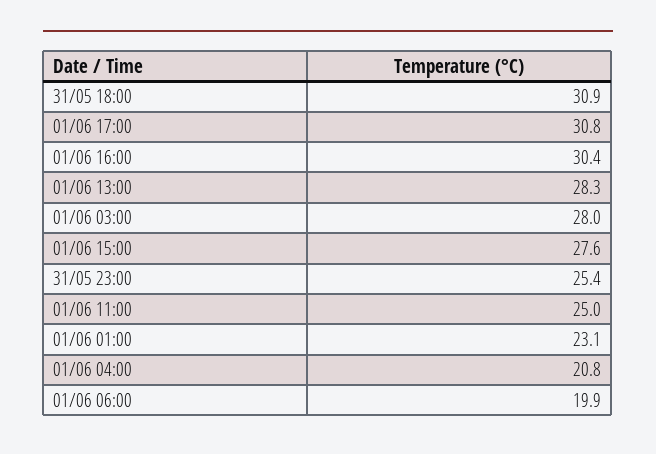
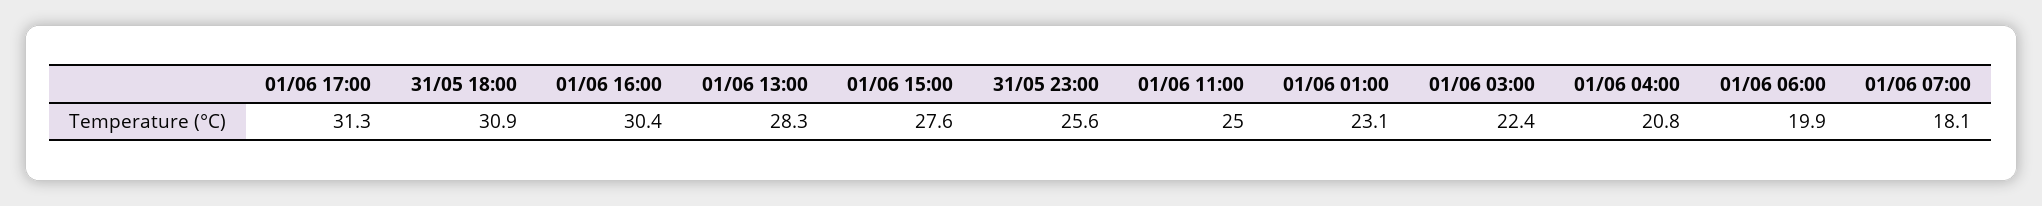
  {
    "31/05 18:00": 30.9,
-   "01/06 17:00": 30.8,
+   "01/06 17:00": 31.3,
    "01/06 16:00": 30.4,
    "01/06 13:00": 28.3,
-   "01/06 03:00": 28,
+   "01/06 03:00": 22.4,
    "01/06 15:00": 27.6,
-   "31/05 23:00": 25.4,
+   "31/05 23:00": 25.6,
    "01/06 11:00": 25,
    "01/06 01:00": 23.1,
    "01/06 04:00": 20.8,
-   "01/06 06:00": 19.9
+   "01/06 06:00": 19.9,
+   "01/06 07:00": 18.1
  }

